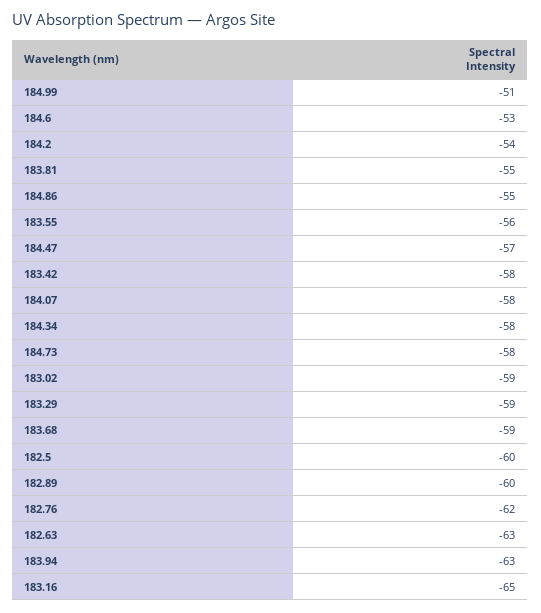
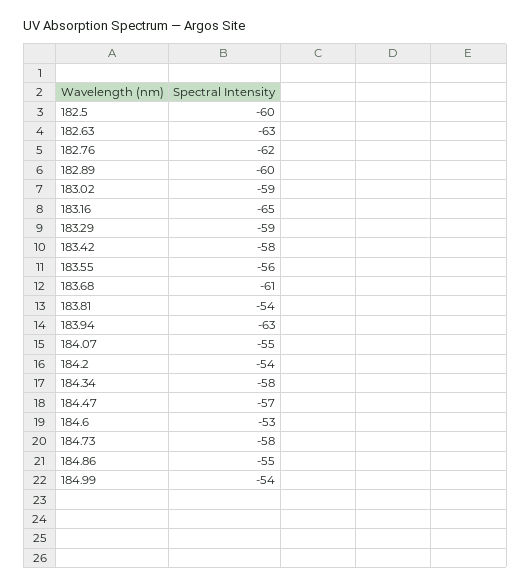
  {
-   "184.99": -51,
+   "184.99": -54,
    "184.6": -53,
    "184.2": -54,
-   "183.81": -55,
+   "183.81": -54,
    "184.86": -55,
    "183.55": -56,
    "184.47": -57,
    "183.42": -58,
-   "184.07": -58,
+   "184.07": -55,
    "184.34": -58,
    "184.73": -58,
    "183.02": -59,
    "183.29": -59,
-   "183.68": -59,
+   "183.68": -61,
    "182.5": -60,
    "182.89": -60,
    "182.76": -62,
    "182.63": -63,
    "183.94": -63,
    "183.16": -65
  }

